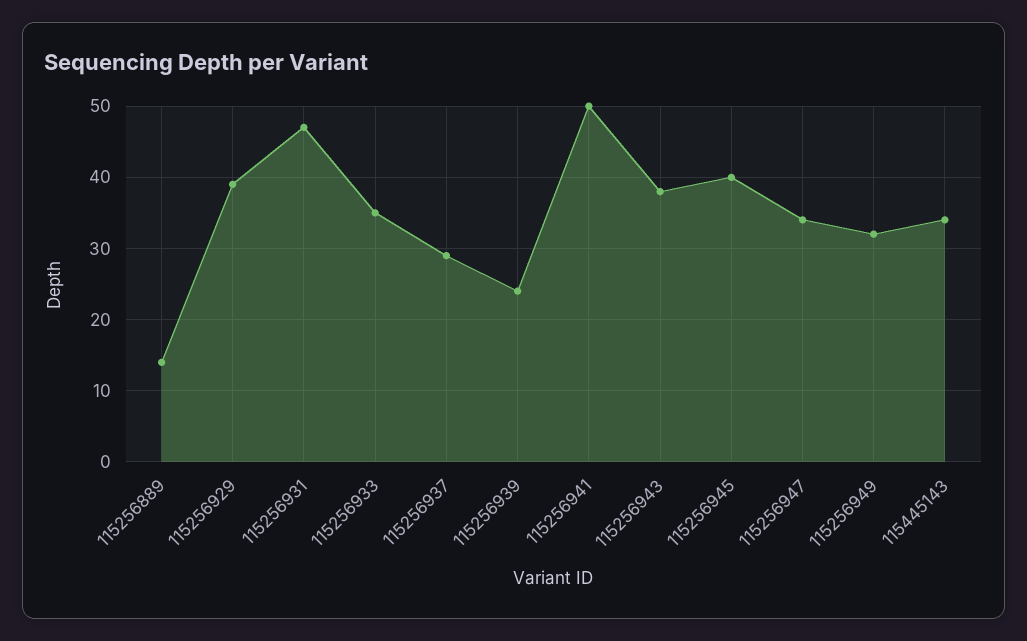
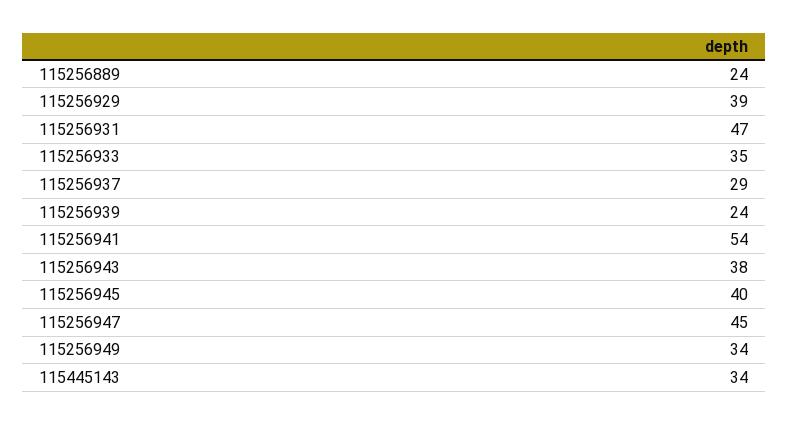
  {
-   "115256889": 14,
+   "115256889": 24,
    "115256929": 39,
    "115256931": 47,
    "115256933": 35,
    "115256937": 29,
    "115256939": 24,
-   "115256941": 50,
+   "115256941": 54,
    "115256943": 38,
    "115256945": 40,
-   "115256947": 34,
+   "115256947": 45,
-   "115256949": 32,
+   "115256949": 34,
    "115445143": 34
  }

